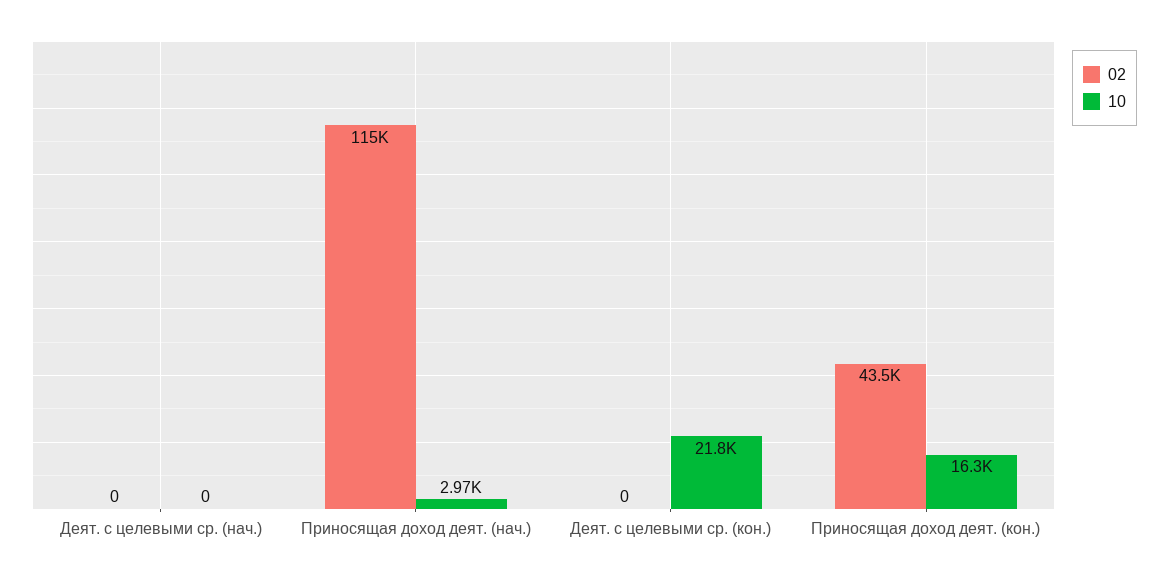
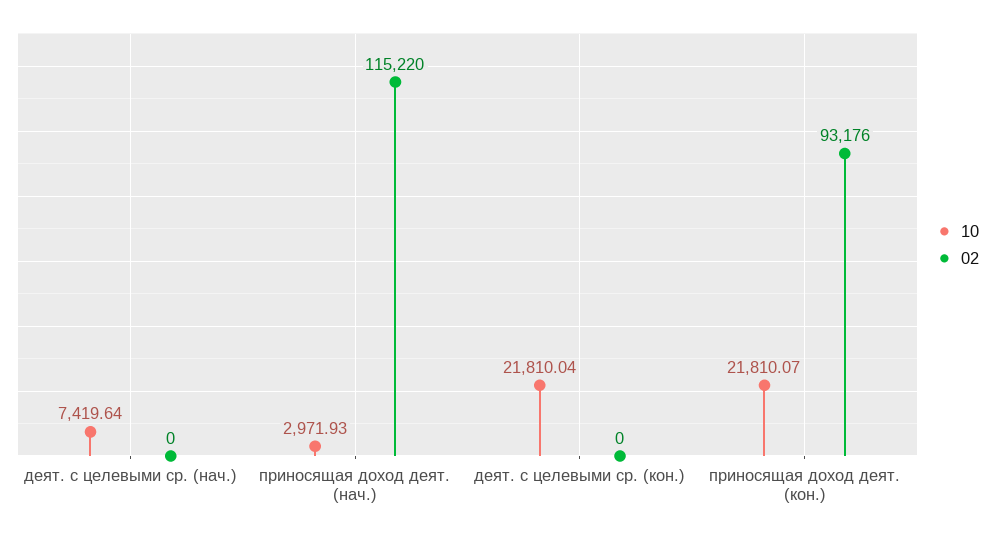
  {
    "02": {
      "Деят. с целевыми ср. (нач.)": 0,
      "Приносящая доход деят. (нач.)": 115220,
      "Деят. с целевыми ср. (кон.)": 0,
-     "Приносящая доход деят. (кон.)": 43500
+     "Приносящая доход деят. (кон.)": 93176
    },
    "10": {
-     "Деят. с целевыми ср. (нач.)": 0,
+     "Деят. с целевыми ср. (нач.)": 7419.64,
      "Приносящая доход деят. (нач.)": 2971.93,
      "Деят. с целевыми ср. (кон.)": 21810.04,
-     "Приносящая доход деят. (кон.)": 16300
+     "Приносящая доход деят. (кон.)": 21810.07
    }
  }

